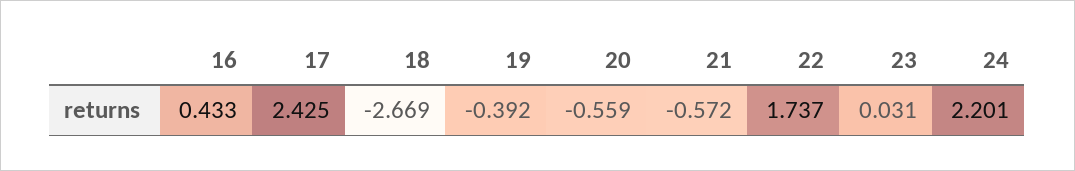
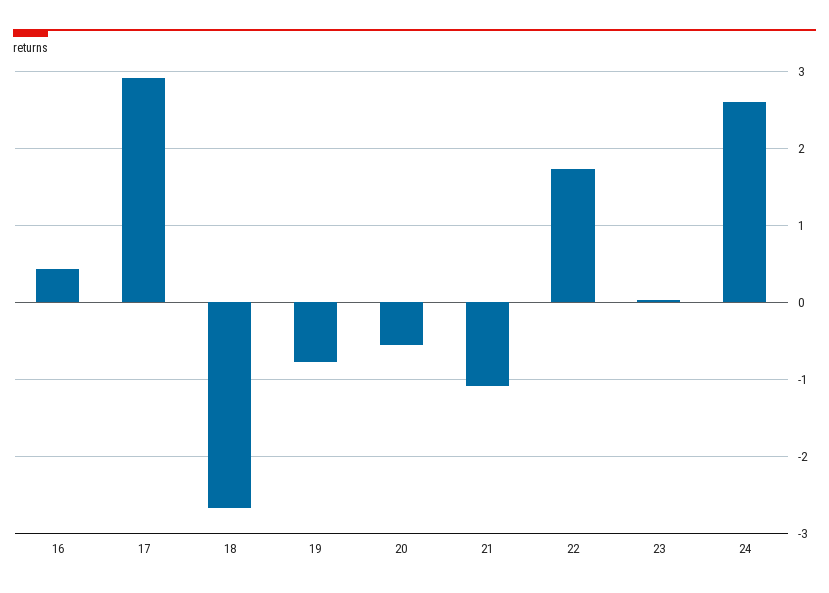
  {
    "16": 0.433,
-   "17": 2.425,
+   "17": 2.9,
    "18": -2.669,
-   "19": -0.392,
+   "19": -0.8,
    "20": -0.559,
-   "21": -0.572,
+   "21": -1.1,
    "22": 1.737,
    "23": 0.031,
-   "24": 2.201
+   "24": 2.6
  }

